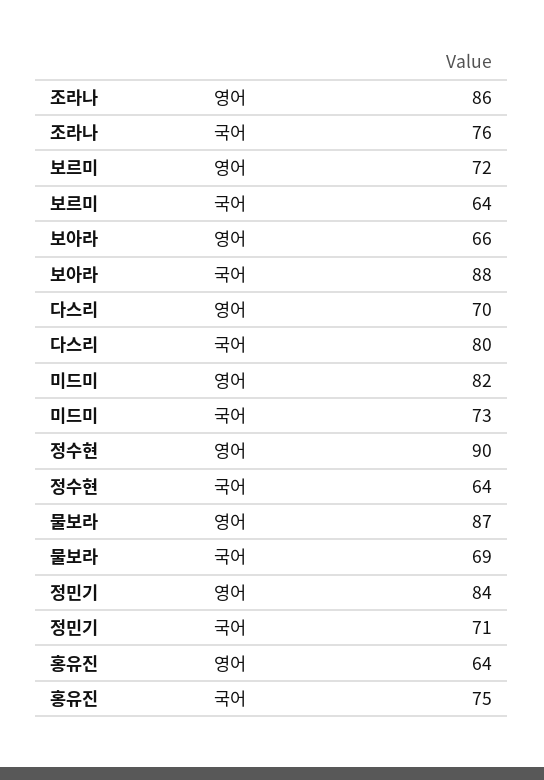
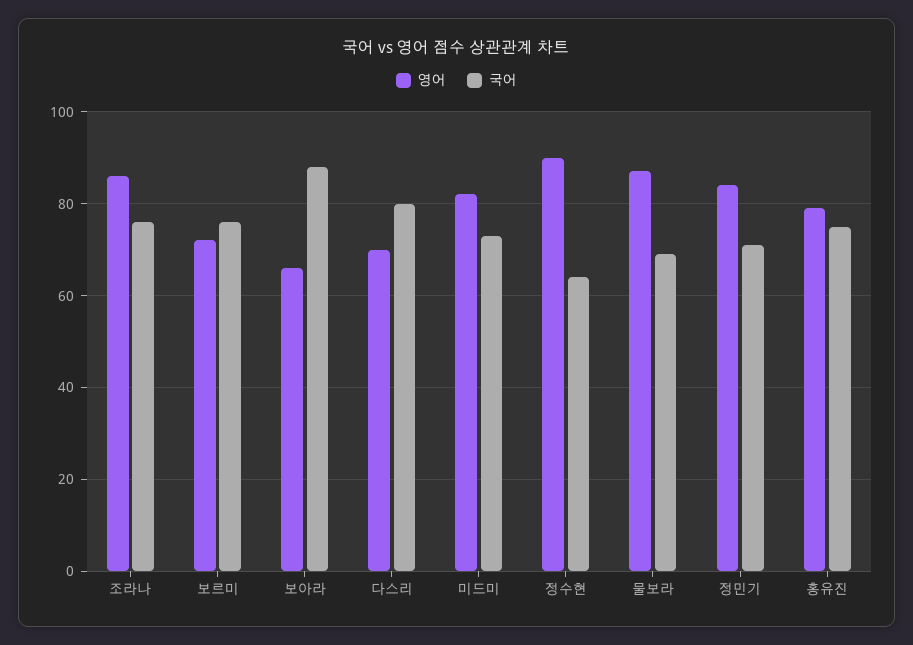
  {
    "영어": {
      "조라나": 86,
      "보르미": 72,
      "보아라": 66,
      "다스리": 70,
      "미드미": 82,
      "정수현": 90,
      "물보라": 87,
      "정민기": 84,
-     "홍유진": 64
+     "홍유진": 80
    },
    "국어": {
      "조라나": 76,
-     "보르미": 64,
+     "보르미": 75,
      "보아라": 88,
      "다스리": 80,
      "미드미": 73,
      "정수현": 64,
      "물보라": 69,
      "정민기": 71,
      "홍유진": 75
    }
  }

